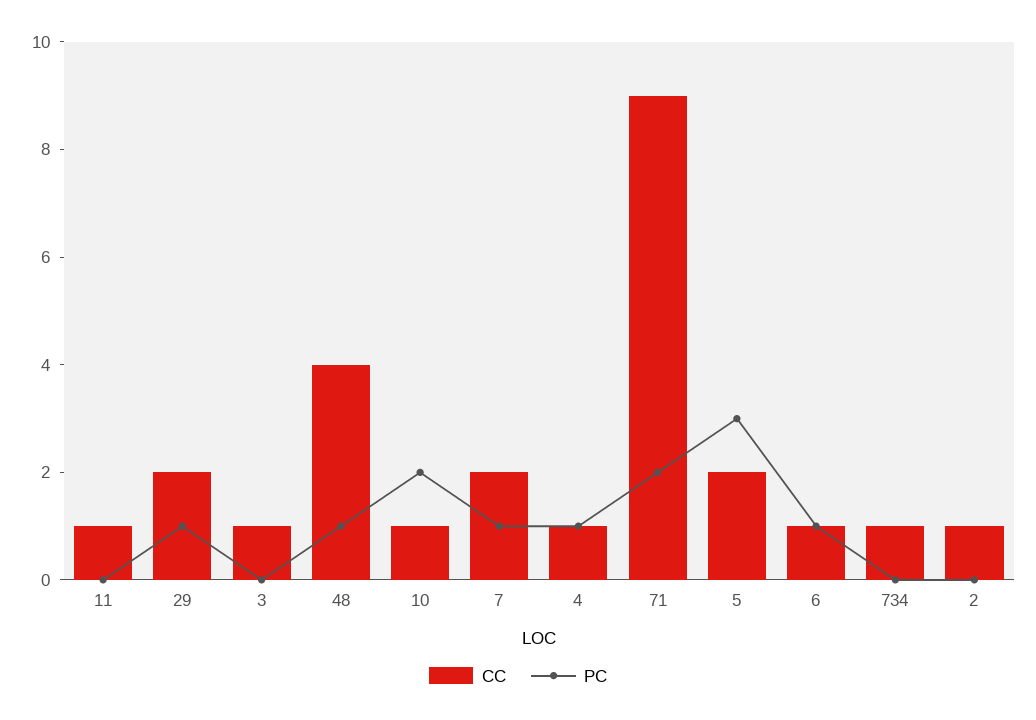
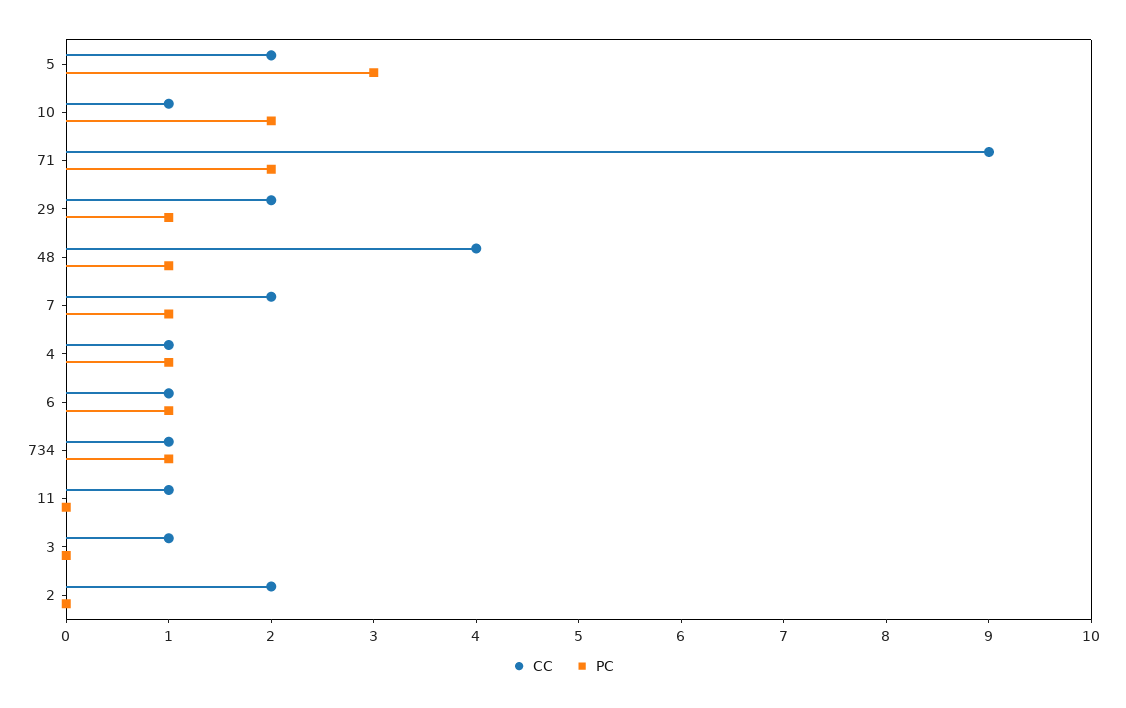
  {
    "CC": {
      "11": 1,
      "29": 2,
      "3": 1,
      "48": 4,
      "10": 1,
      "7": 2,
      "4": 1,
      "71": 9,
      "5": 2,
      "6": 1,
      "734": 1,
-     "2": 1
+     "2": 2
    },
    "PC": {
      "11": 0,
      "29": 1,
      "3": 0,
      "48": 1,
      "10": 2,
      "7": 1,
      "4": 1,
      "71": 2,
      "5": 3,
      "6": 1,
-     "734": 0,
+     "734": 1,
      "2": 0
    }
  }

